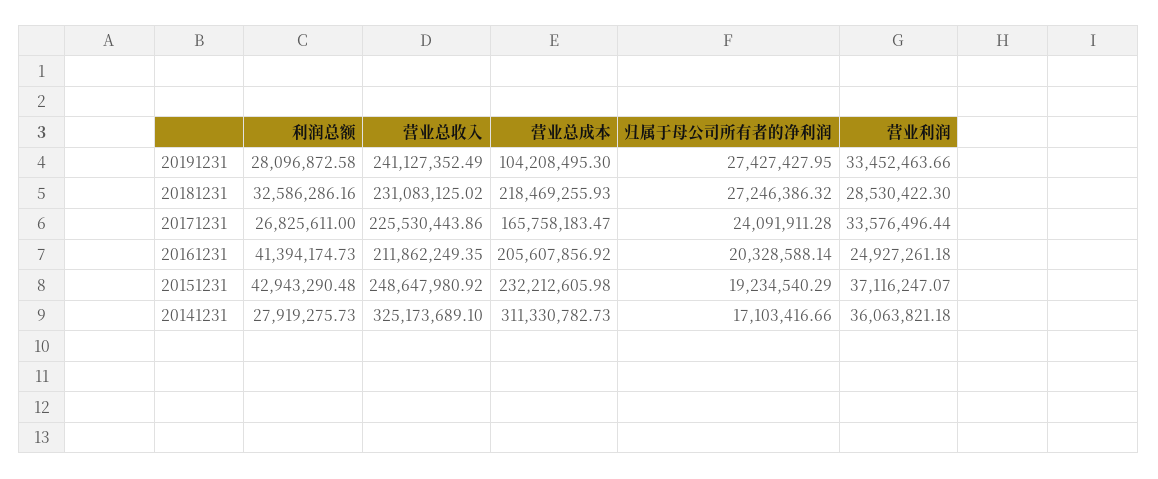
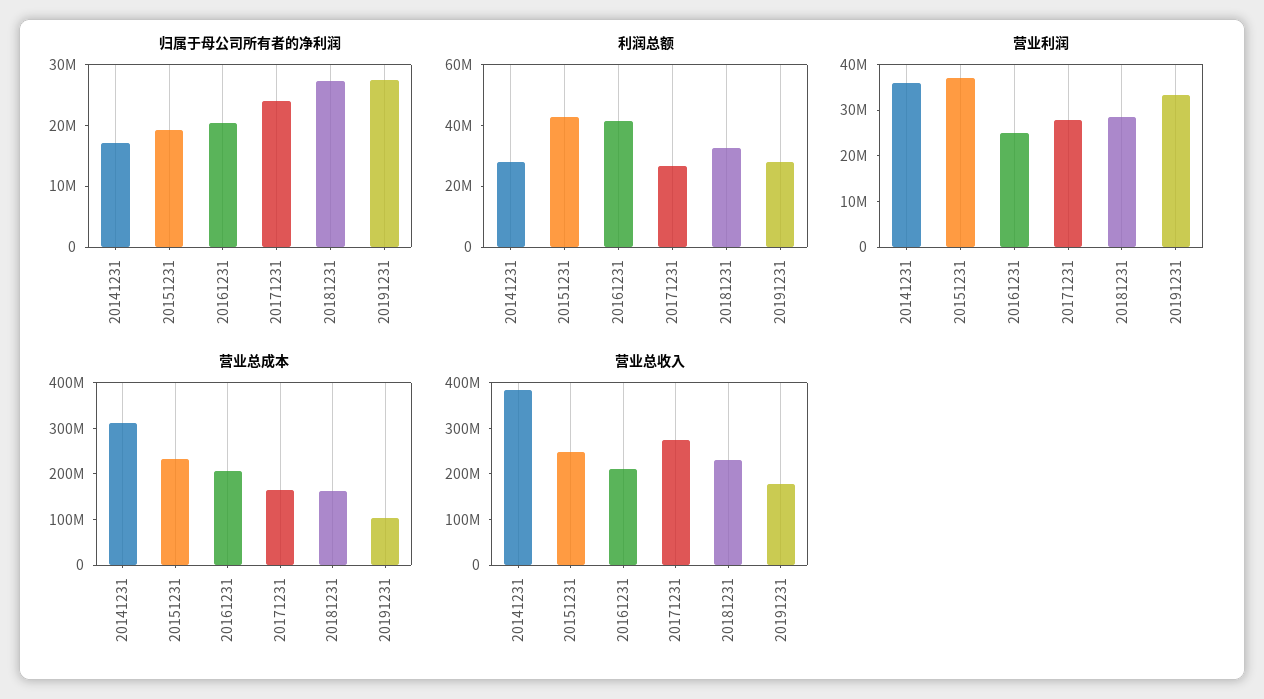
  {
    "利润总额": {
      "20191231": 28096872.58,
      "20181231": 32586286.16,
      "20171231": 26825611,
      "20161231": 41394174.73,
      "20151231": 42943290.48,
      "20141231": 27919275.73
    },
    "营业总收入": {
-     "20191231": 241127352.49,
+     "20191231": 180000000,
      "20181231": 231083125.02,
-     "20171231": 225530443.86,
+     "20171231": 280000000,
      "20161231": 211862249.35,
      "20151231": 248647980.92,
-     "20141231": 325173689.1
+     "20141231": 380000000
    },
    "营业总成本": {
      "20191231": 104208495.3,
-     "20181231": 218469255.93,
+     "20181231": 160000000,
      "20171231": 165758183.47,
      "20161231": 205607856.92,
      "20151231": 232212605.98,
      "20141231": 311330782.73
    },
    "归属于母公司所有者的净利润": {
      "20191231": 27427427.95,
      "20181231": 27246386.32,
      "20171231": 24091911.28,
      "20161231": 20328588.14,
      "20151231": 19234540.29,
      "20141231": 17103416.66
    },
    "营业利润": {
      "20191231": 33452463.66,
      "20181231": 28530422.3,
-     "20171231": 33576496.44,
+     "20171231": 28000000,
      "20161231": 24927261.18,
      "20151231": 37116247.07,
      "20141231": 36063821.18
    }
  }

